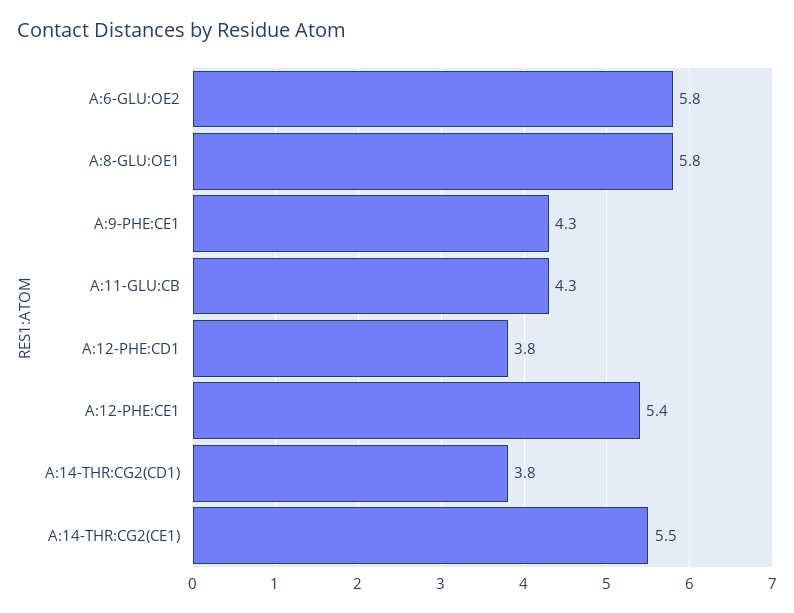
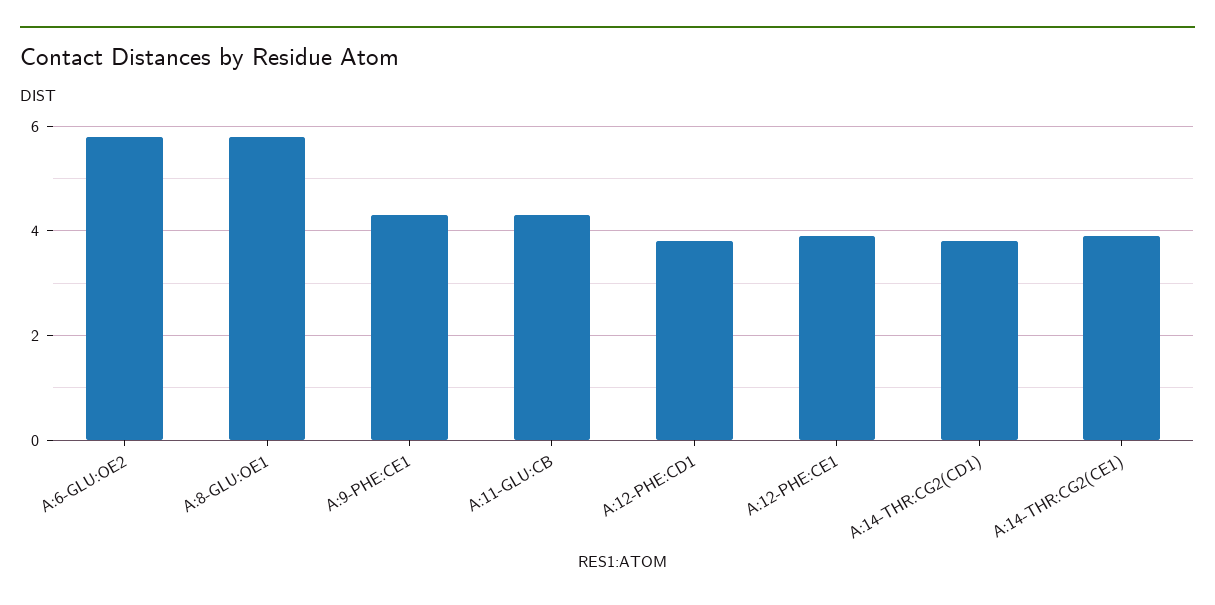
  {
    "A:6-GLU:OE2": 5.8,
    "A:8-GLU:OE1": 5.8,
    "A:9-PHE:CE1": 4.3,
    "A:11-GLU:CB": 4.3,
    "A:12-PHE:CD1": 3.8,
-   "A:12-PHE:CE1": 5.4,
+   "A:12-PHE:CE1": 4,
    "A:14-THR:CG2(CD1)": 3.8,
-   "A:14-THR:CG2(CE1)": 5.5
+   "A:14-THR:CG2(CE1)": 4
  }

